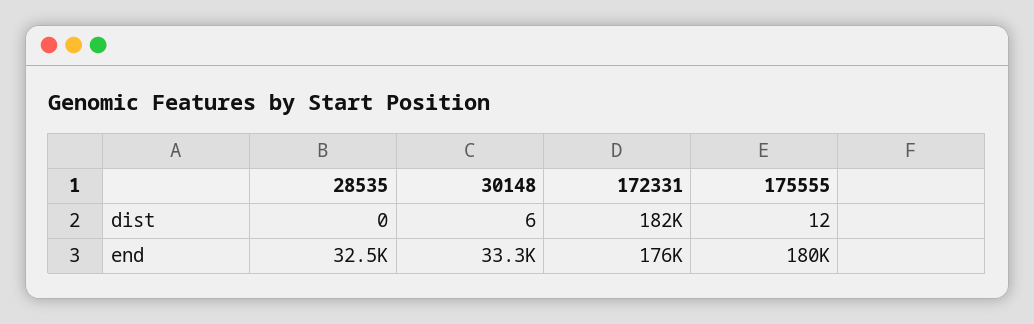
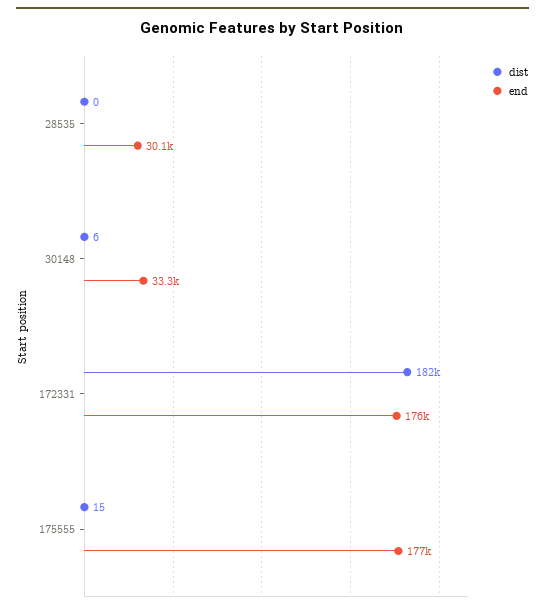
  {
    "dist": {
      "28535": 0,
      "30148": 6,
      "172331": 182000,
-     "175555": 12
+     "175555": 15
    },
    "end": {
-     "28535": 32500,
+     "28535": 30100,
      "30148": 33300,
      "172331": 176000,
-     "175555": 180000
+     "175555": 177000
    }
  }

